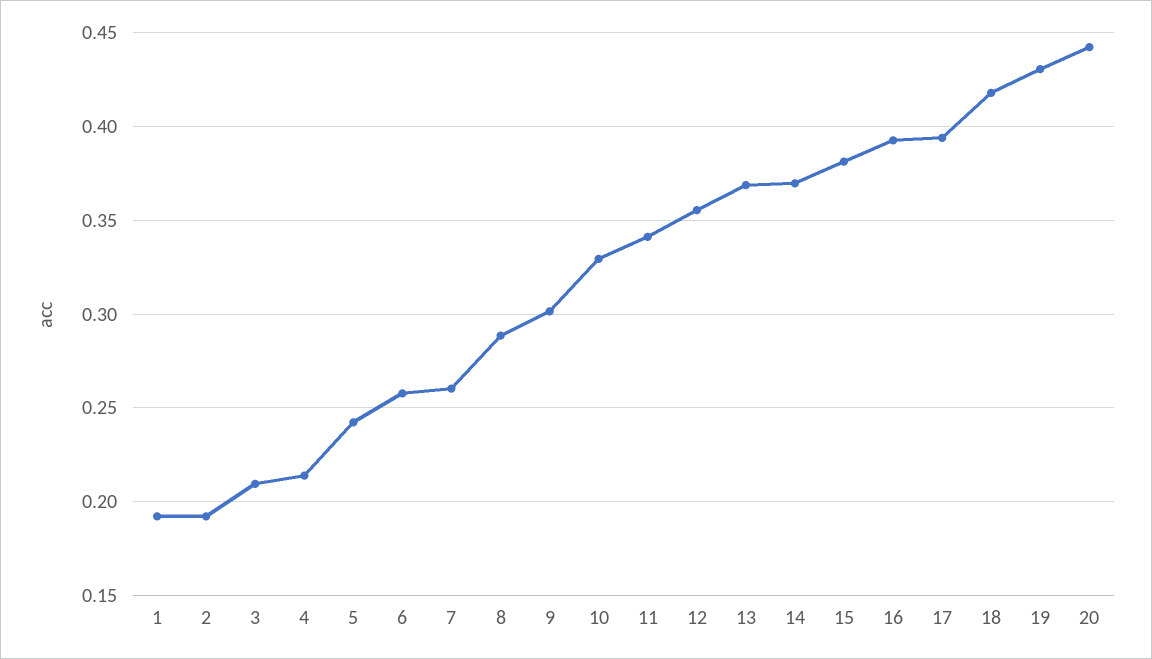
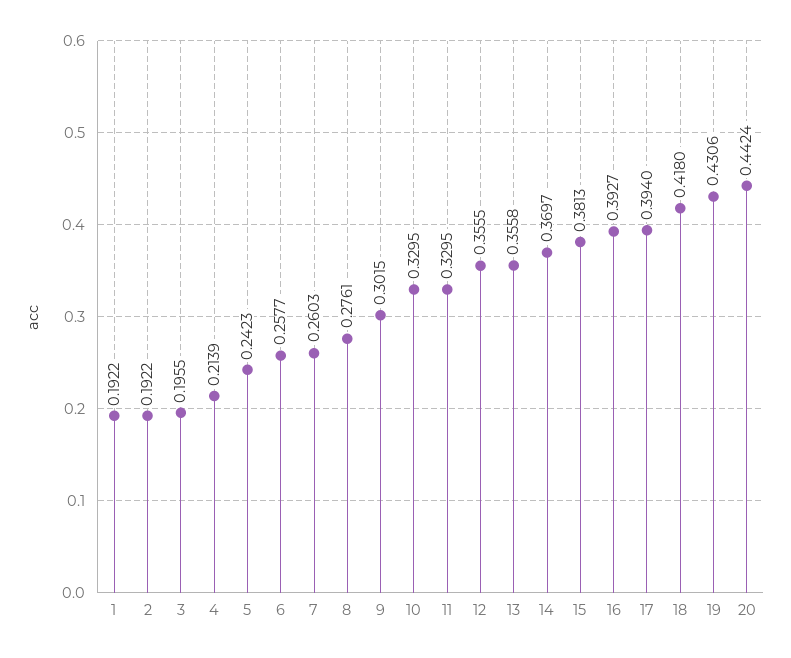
  {
    "1": 0.1922,
    "2": 0.1922,
-   "3": 0.21,
+   "3": 0.1955,
    "4": 0.2139,
    "5": 0.2423,
    "6": 0.2577,
    "7": 0.2603,
-   "8": 0.29,
+   "8": 0.2761,
    "9": 0.3015,
    "10": 0.3295,
-   "11": 0.34,
+   "11": 0.3295,
    "12": 0.3555,
-   "13": 0.37,
+   "13": 0.3558,
    "14": 0.3697,
    "15": 0.3813,
    "16": 0.3927,
    "17": 0.394,
    "18": 0.418,
    "19": 0.4306,
    "20": 0.4424
  }

